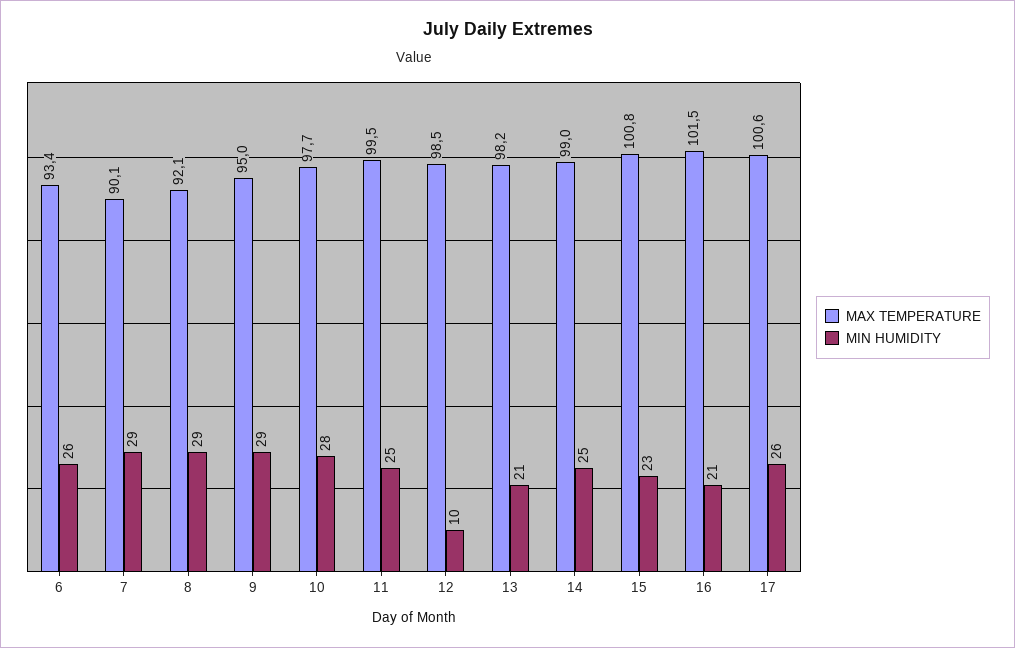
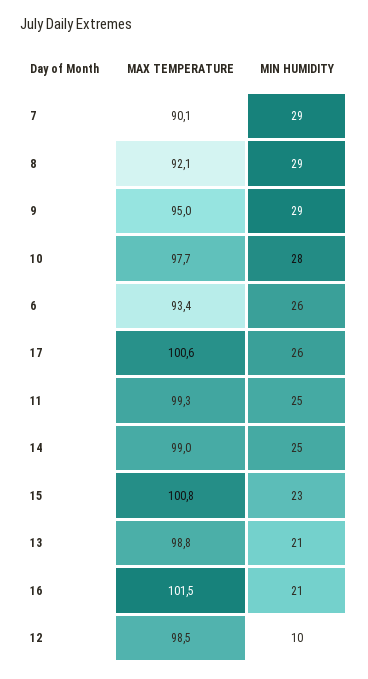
  {
    "MAX TEMPERATURE": {
      "6": 93.4,
      "7": 90.1,
      "8": 92.1,
      "9": 95,
      "10": 97.7,
-     "11": 99.5,
+     "11": 99.3,
      "12": 98.5,
-     "13": 98.2,
+     "13": 98.8,
      "14": 99,
      "15": 100.8,
      "16": 101.5,
      "17": 100.6
    },
    "MIN HUMIDITY": {
      "6": 26,
      "7": 29,
      "8": 29,
      "9": 29,
      "10": 28,
      "11": 25,
      "12": 10,
      "13": 21,
      "14": 25,
      "15": 23,
      "16": 21,
      "17": 26
    }
  }

